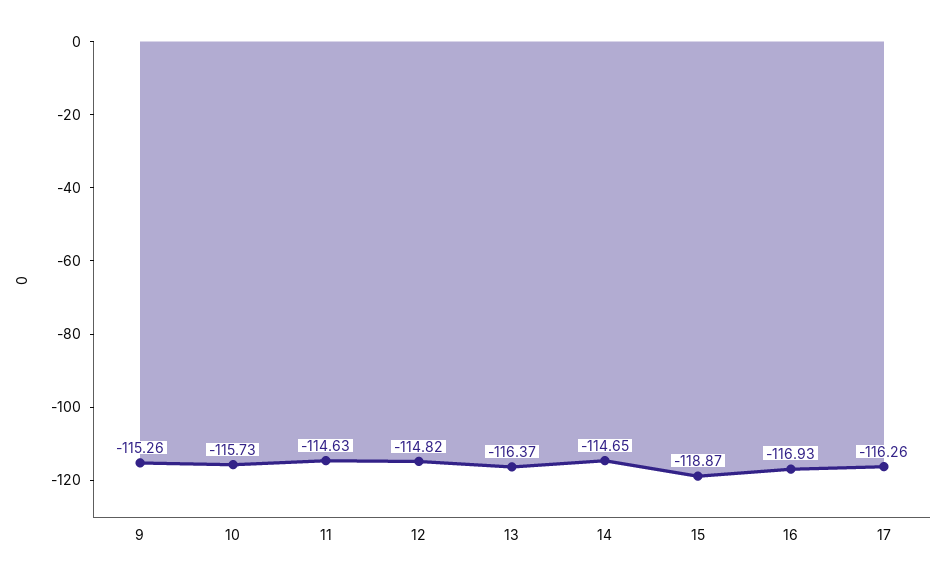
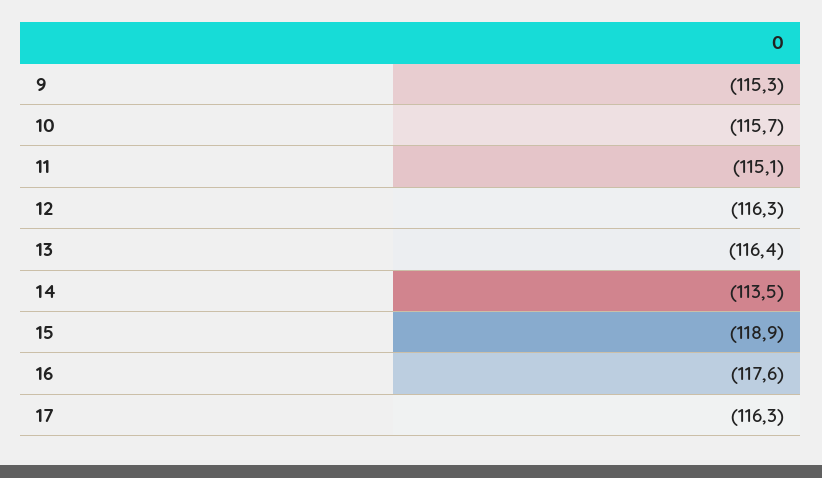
  {
    "9": -115.26,
    "10": -115.73,
-   "11": -114.63,
+   "11": -115.1,
-   "12": -114.82,
+   "12": -116.3,
    "13": -116.37,
-   "14": -114.65,
+   "14": -113.5,
    "15": -118.87,
-   "16": -116.93,
+   "16": -117.6,
    "17": -116.26
  }

